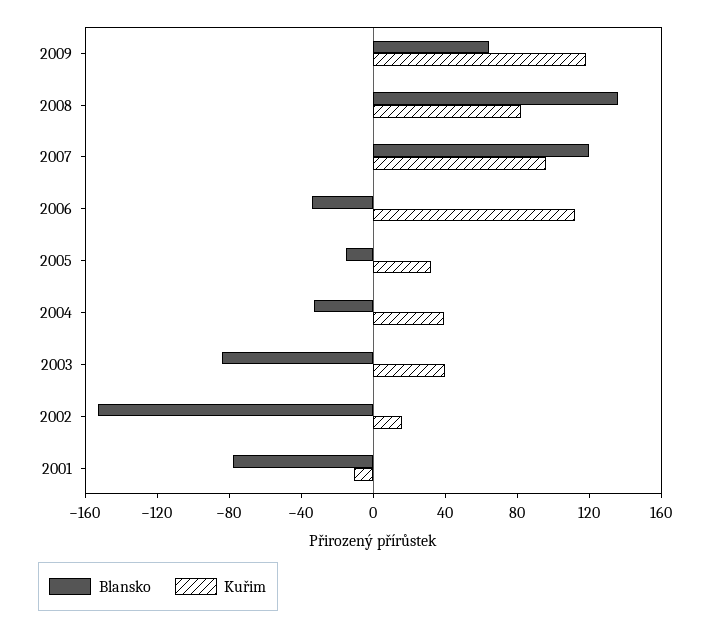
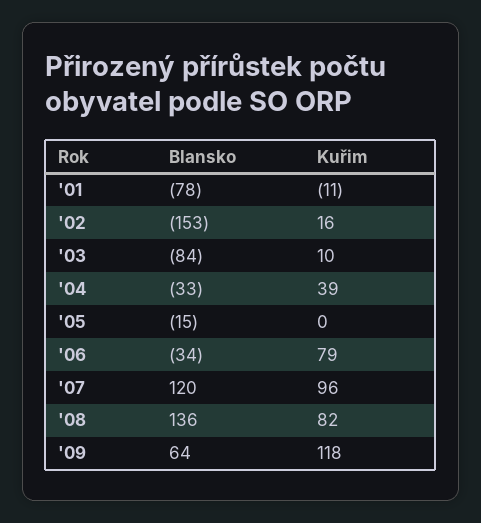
  {
    "Blansko": {
      "2009": 64,
      "2008": 136,
      "2007": 120,
      "2006": -34,
      "2005": -15,
      "2004": -33,
      "2003": -84,
      "2002": -153,
      "2001": -78
    },
    "Kuřim": {
      "2009": 118,
      "2008": 82,
      "2007": 96,
-     "2006": 110,
+     "2006": 79,
-     "2005": 30,
+     "2005": 0,
      "2004": 39,
-     "2003": 40,
+     "2003": 10,
      "2002": 16,
      "2001": -11
    }
  }

